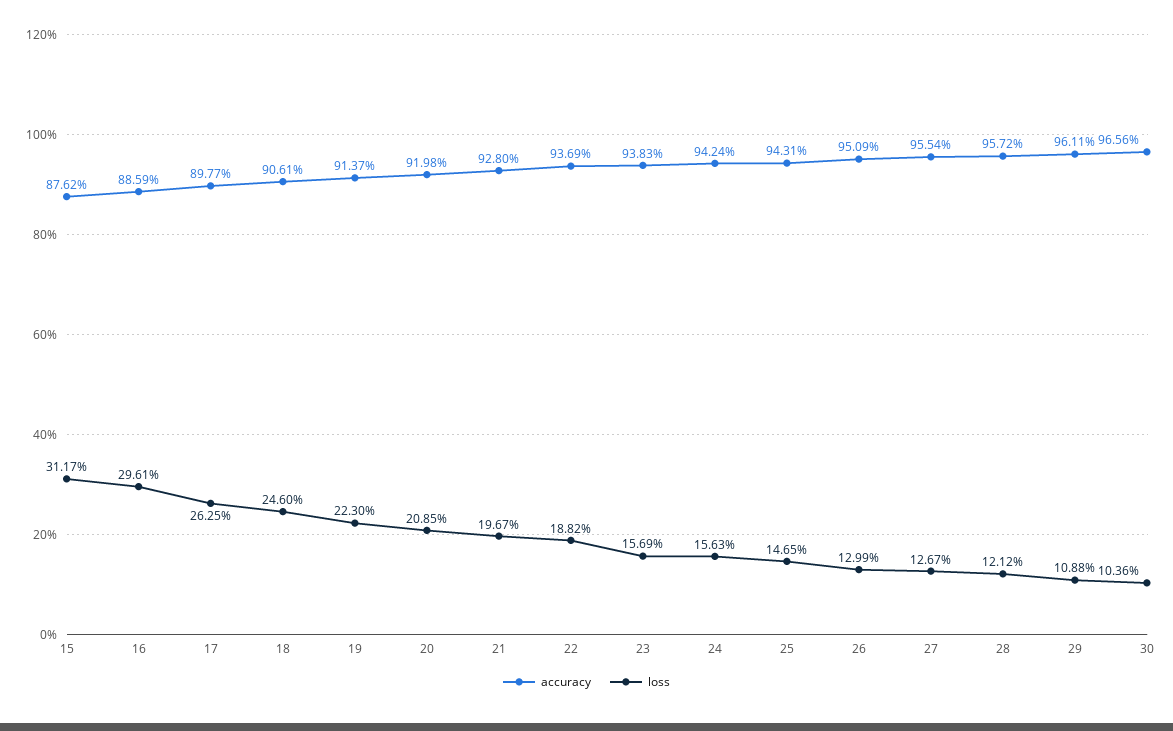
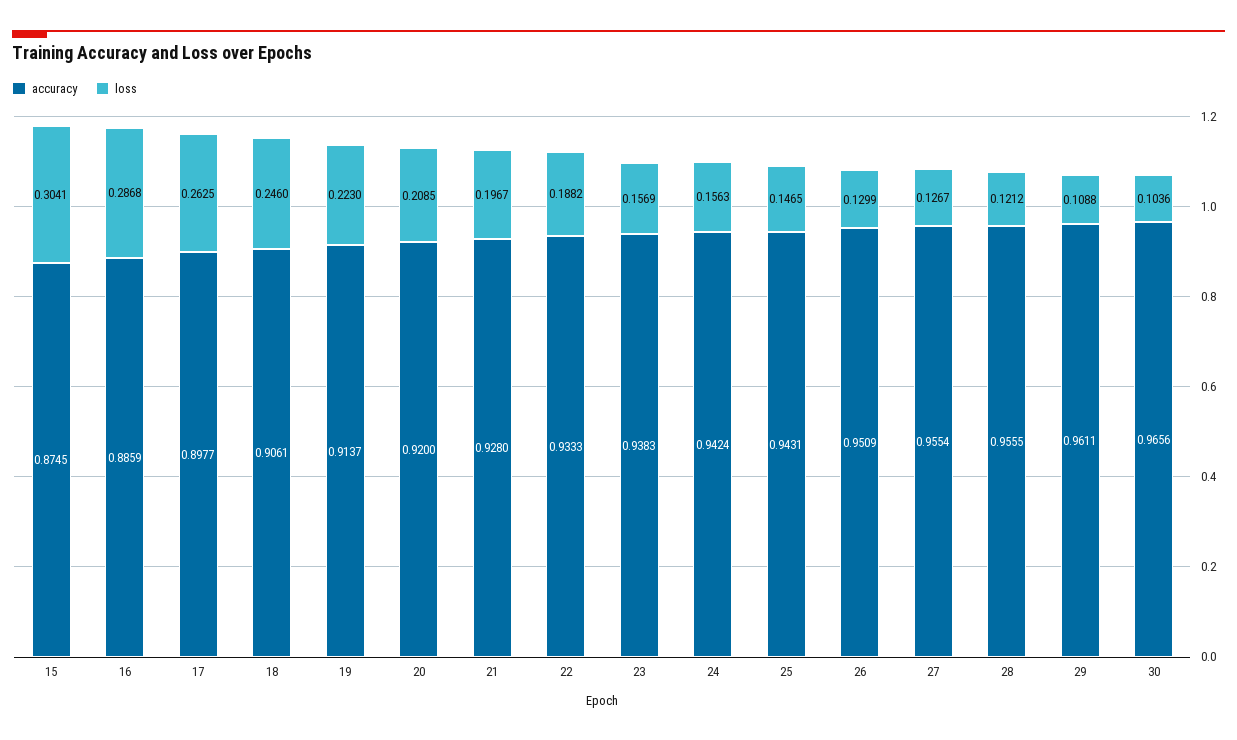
  {
    "accuracy": {
-     "15": 0.8762,
+     "15": 0.8745,
      "16": 0.8859,
      "17": 0.8977,
      "18": 0.9061,
      "19": 0.9137,
-     "20": 0.9198,
+     "20": 0.92,
      "21": 0.928,
-     "22": 0.9369,
+     "22": 0.9333,
      "23": 0.9383,
      "24": 0.9424,
      "25": 0.9431,
      "26": 0.9509,
      "27": 0.9554,
-     "28": 0.9572,
+     "28": 0.9555,
      "29": 0.9611,
      "30": 0.9656
    },
    "loss": {
-     "15": 0.3117,
+     "15": 0.3041,
-     "16": 0.2961,
+     "16": 0.2868,
      "17": 0.2625,
      "18": 0.246,
      "19": 0.223,
      "20": 0.2085,
      "21": 0.1967,
      "22": 0.1882,
      "23": 0.1569,
      "24": 0.1563,
      "25": 0.1465,
      "26": 0.1299,
      "27": 0.1267,
      "28": 0.1212,
      "29": 0.1088,
      "30": 0.1036
    }
  }

